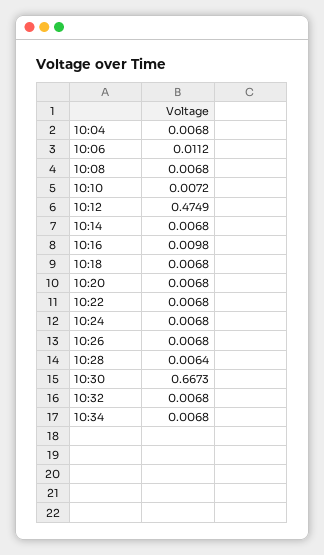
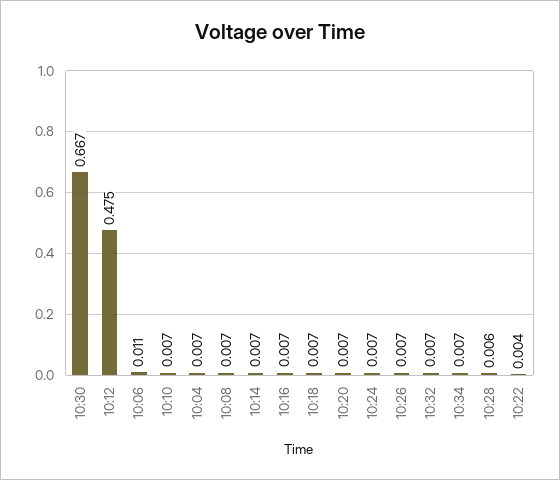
  {
    "10:04": 0.0068,
    "10:06": 0.0112,
    "10:08": 0.0068,
    "10:10": 0.0072,
    "10:12": 0.4749,
    "10:14": 0.0068,
-   "10:16": 0.0098,
+   "10:16": 0.007,
    "10:18": 0.0068,
    "10:20": 0.0068,
-   "10:22": 0.0068,
+   "10:22": 0.004,
    "10:24": 0.0068,
    "10:26": 0.0068,
    "10:28": 0.0064,
    "10:30": 0.6673,
    "10:32": 0.0068,
    "10:34": 0.0068
  }

